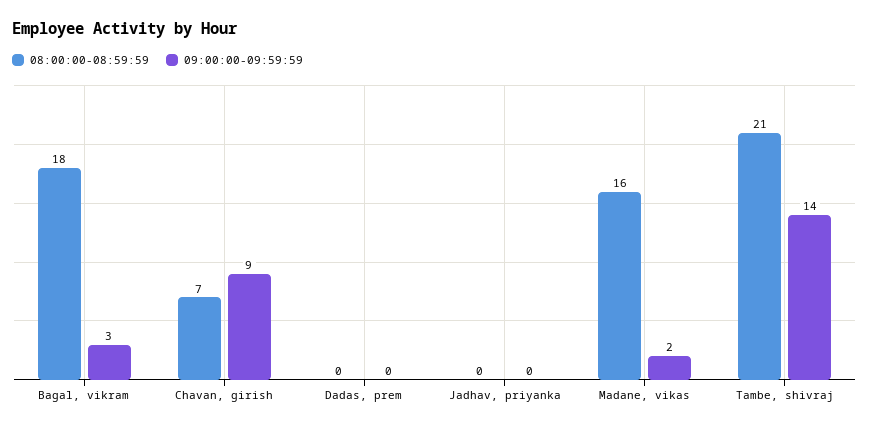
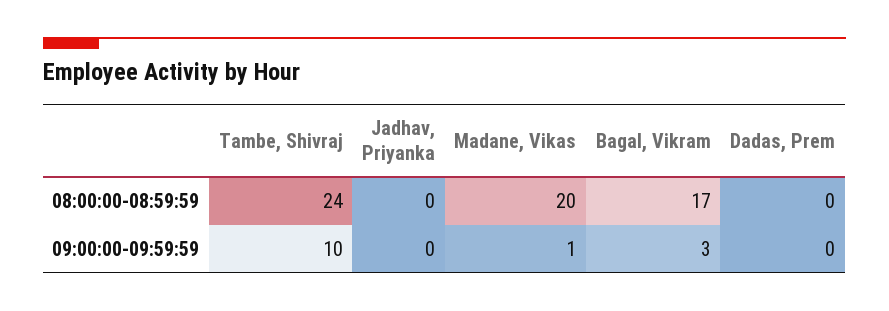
  {
    "08:00:00-08:59:59": {
-     "Bagal, vikram": 18,
+     "Bagal, vikram": 17,
-     "Chavan, girish": 7,
      "Dadas, prem": 0,
      "Jadhav, priyanka": 0,
-     "Madane, vikas": 16,
+     "Madane, vikas": 20,
-     "Tambe, shivraj": 21
+     "Tambe, shivraj": 24
    },
    "09:00:00-09:59:59": {
      "Bagal, vikram": 3,
-     "Chavan, girish": 9,
      "Dadas, prem": 0,
      "Jadhav, priyanka": 0,
-     "Madane, vikas": 2,
+     "Madane, vikas": 1,
-     "Tambe, shivraj": 14
+     "Tambe, shivraj": 10
    }
  }

